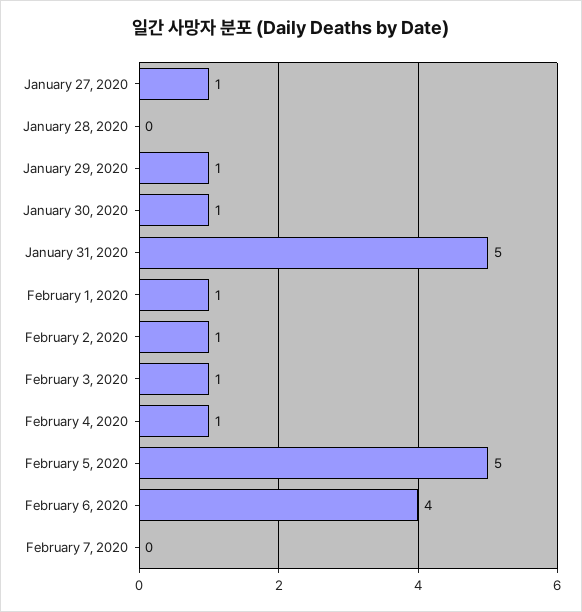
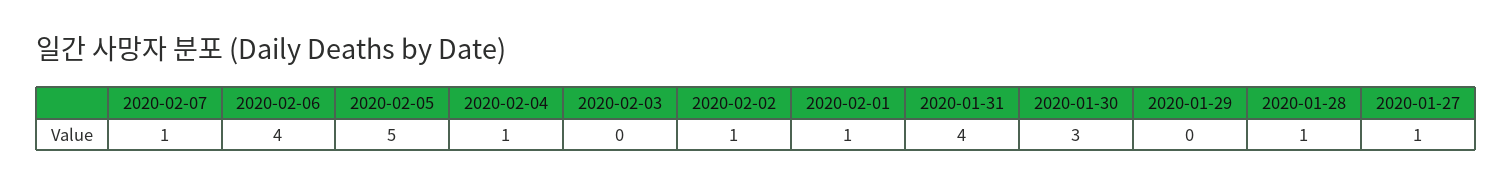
  {
    "January 27, 2020": 1,
-   "January 28, 2020": 0,
+   "January 28, 2020": 1,
-   "January 29, 2020": 1,
+   "January 29, 2020": 0,
-   "January 30, 2020": 1,
+   "January 30, 2020": 3,
-   "January 31, 2020": 5,
+   "January 31, 2020": 4,
    "February 1, 2020": 1,
    "February 2, 2020": 1,
-   "February 3, 2020": 1,
+   "February 3, 2020": 0,
    "February 4, 2020": 1,
    "February 5, 2020": 5,
    "February 6, 2020": 4,
-   "February 7, 2020": 0
+   "February 7, 2020": 1
  }

